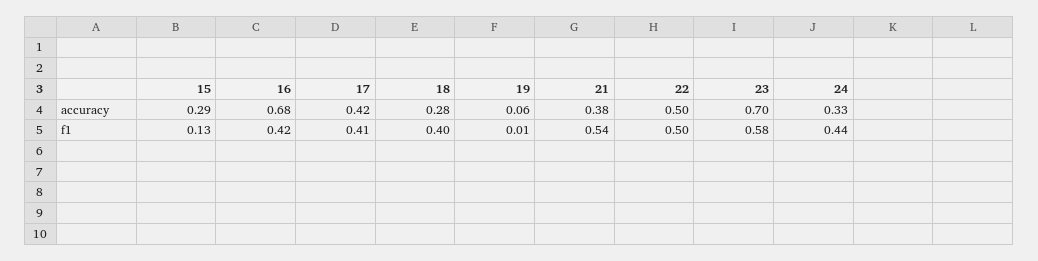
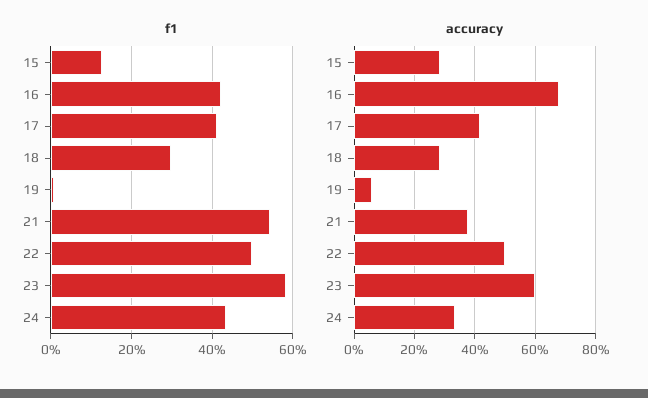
  {
    "accuracy": {
      "15": 0.29,
      "16": 0.68,
      "17": 0.42,
      "18": 0.28,
      "19": 0.06,
      "21": 0.38,
      "22": 0.5,
-     "23": 0.7,
+     "23": 0.6,
      "24": 0.33
    },
    "f1": {
      "15": 0.13,
      "16": 0.42,
      "17": 0.41,
-     "18": 0.4,
+     "18": 0.3,
      "19": 0.01,
      "21": 0.54,
      "22": 0.5,
      "23": 0.58,
      "24": 0.44
    }
  }

